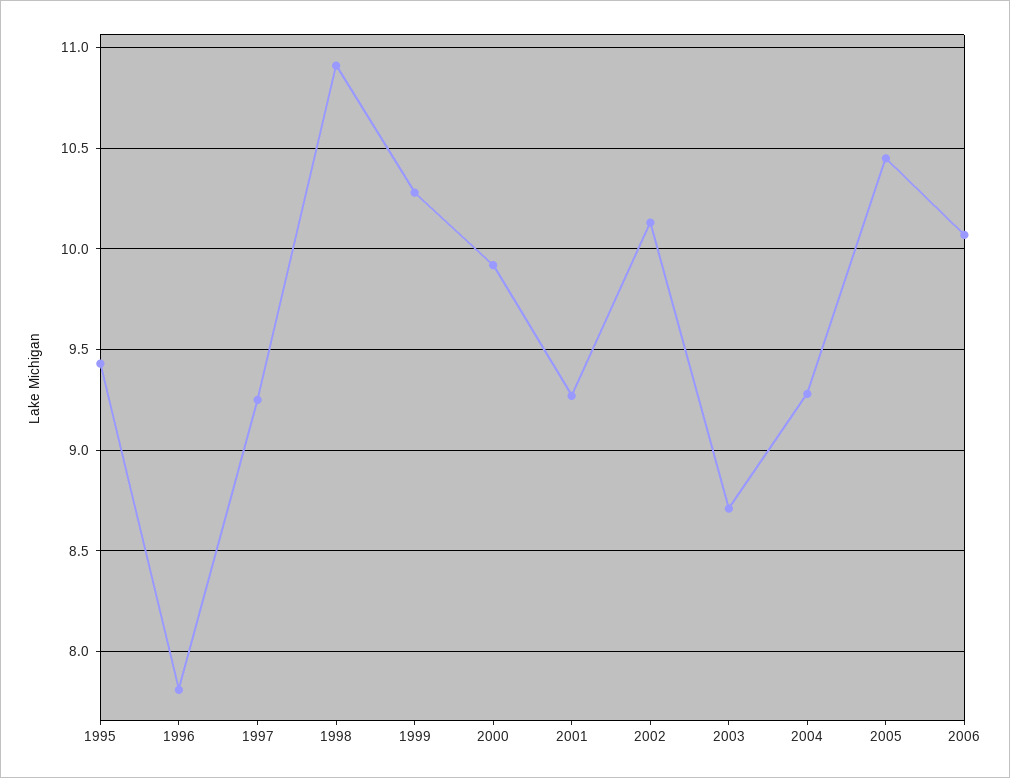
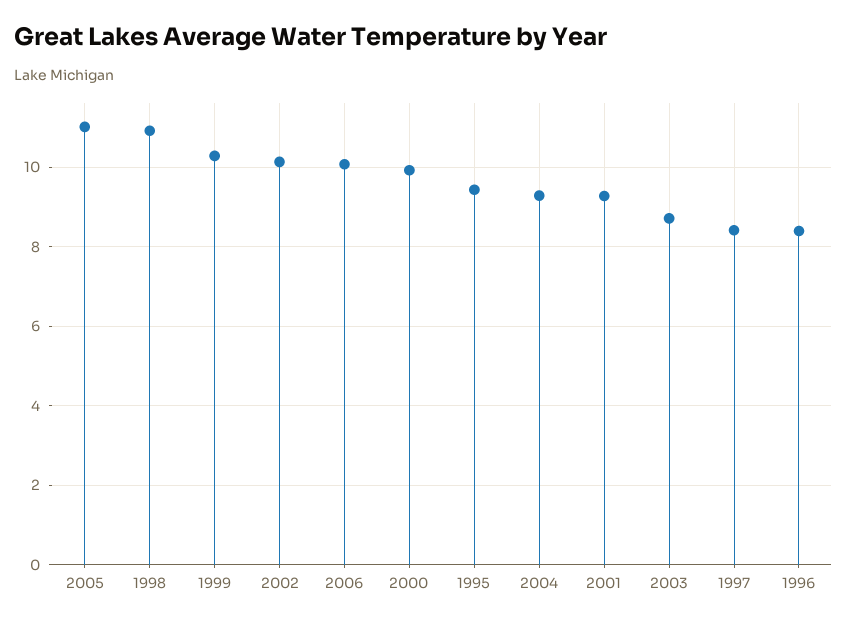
  {
    "1995": 9.45,
-   "1996": 7.8,
+   "1996": 8.4,
-   "1997": 9.25,
+   "1997": 8.4,
    "1998": 10.9,
    "1999": 10.3,
    "2000": 9.9,
    "2001": 9.25,
    "2002": 10.15,
    "2003": 8.7,
    "2004": 9.3,
-   "2005": 10.45,
+   "2005": 11,
    "2006": 10.05
  }

